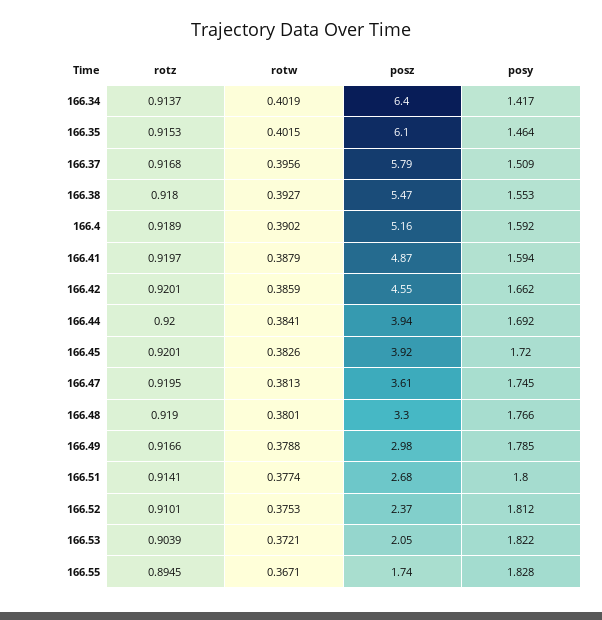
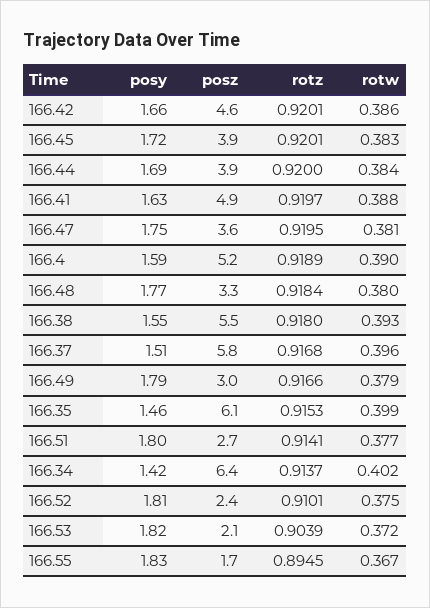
  {
    "rotz": {
      "166.34": 0.9137,
      "166.35": 0.9153,
      "166.37": 0.9168,
      "166.38": 0.918,
      "166.4": 0.9189,
      "166.41": 0.9197,
      "166.42": 0.9201,
      "166.44": 0.92,
      "166.45": 0.9201,
      "166.47": 0.9195,
-     "166.48": 0.919,
+     "166.48": 0.9184,
      "166.49": 0.9166,
      "166.51": 0.9141,
      "166.52": 0.9101,
      "166.53": 0.9039,
      "166.55": 0.8945
    },
    "rotw": {
      "166.34": 0.4019,
-     "166.35": 0.4015,
+     "166.35": 0.399,
      "166.37": 0.3956,
      "166.38": 0.3927,
      "166.4": 0.3902,
      "166.41": 0.3879,
      "166.42": 0.3859,
      "166.44": 0.3841,
      "166.45": 0.3826,
      "166.47": 0.3813,
      "166.48": 0.3801,
      "166.49": 0.3788,
      "166.51": 0.3774,
      "166.52": 0.3753,
      "166.53": 0.3721,
      "166.55": 0.3671
    },
    "posz": {
      "166.34": 6.4,
      "166.35": 6.1,
      "166.37": 5.79,
      "166.38": 5.47,
      "166.4": 5.16,
      "166.41": 4.87,
      "166.42": 4.55,
      "166.44": 3.94,
      "166.45": 3.92,
      "166.47": 3.61,
      "166.48": 3.3,
      "166.49": 2.98,
      "166.51": 2.68,
      "166.52": 2.37,
      "166.53": 2.05,
      "166.55": 1.74
    },
    "posy": {
      "166.34": 1.417,
      "166.35": 1.464,
      "166.37": 1.509,
      "166.38": 1.553,
      "166.4": 1.592,
-     "166.41": 1.594,
+     "166.41": 1.63,
      "166.42": 1.662,
      "166.44": 1.692,
      "166.45": 1.72,
      "166.47": 1.745,
      "166.48": 1.766,
      "166.49": 1.785,
      "166.51": 1.8,
      "166.52": 1.812,
      "166.53": 1.822,
      "166.55": 1.828
    }
  }

